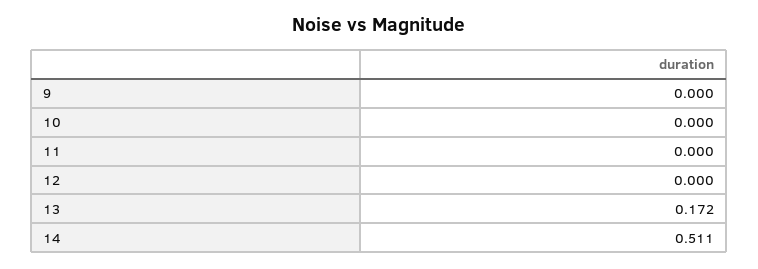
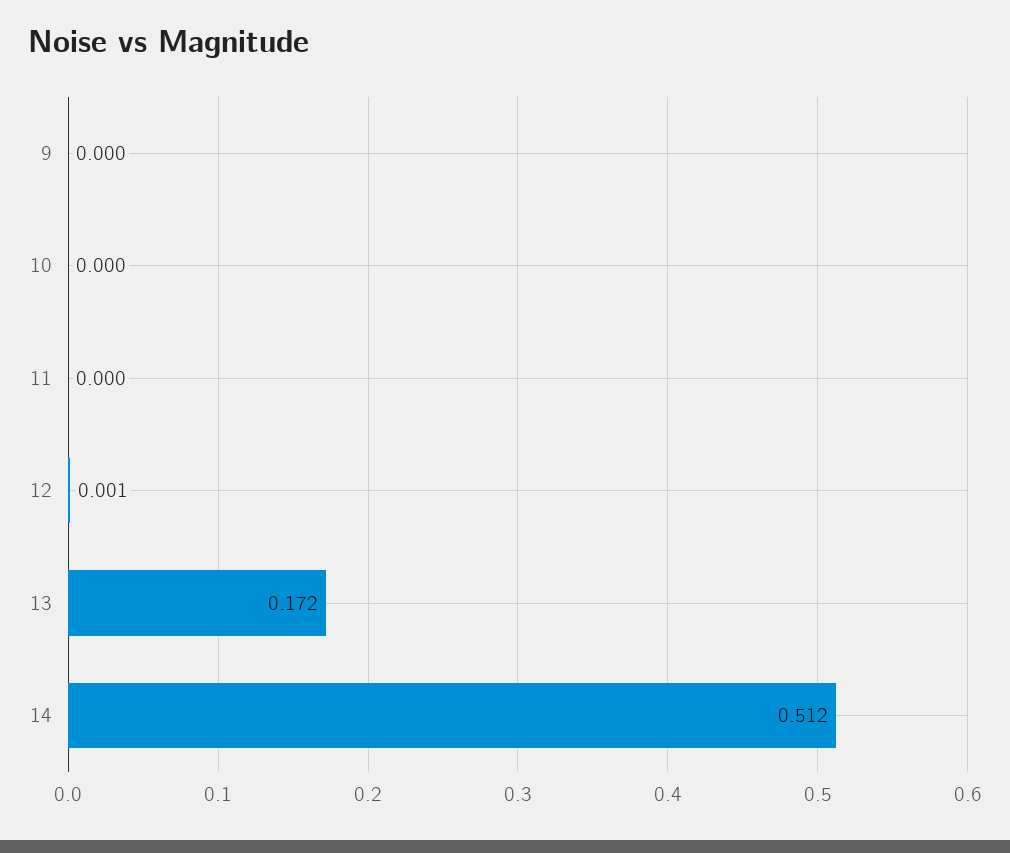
  {
    "9": 0,
    "10": 0,
    "11": 0,
-   "12": 0,
+   "12": 0.001,
    "13": 0.172,
-   "14": 0.511
+   "14": 0.512
  }

